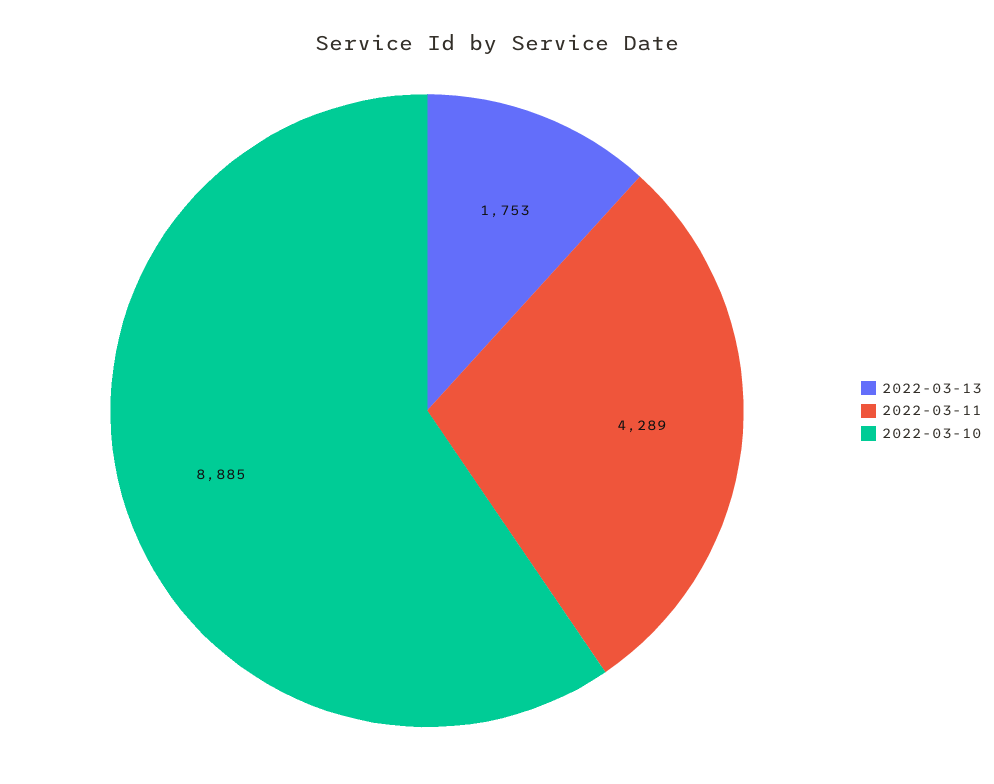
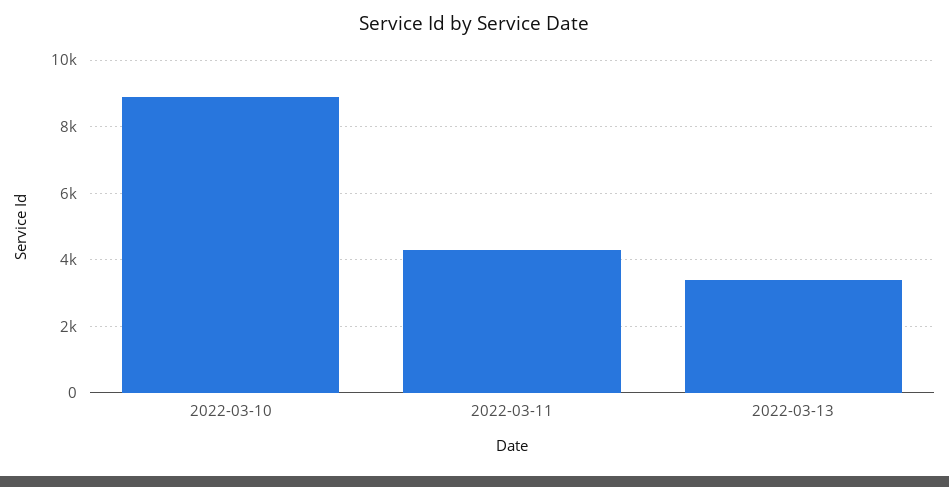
  {
-   "2022-03-13": 1753,
+   "2022-03-13": 3400,
    "2022-03-11": 4289,
    "2022-03-10": 8885
  }

